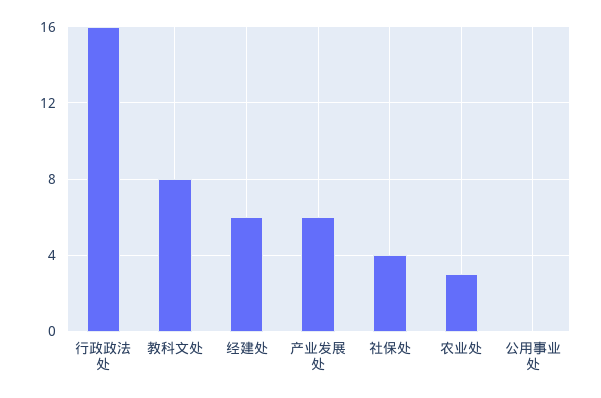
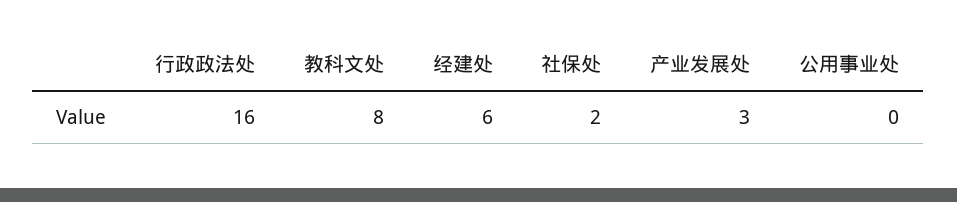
  {
    "行政政法处": 16,
    "教科文处": 8,
    "经建处": 6,
-   "产业发展处": 6,
+   "产业发展处": 3,
-   "社保处": 4,
+   "社保处": 2,
-   "农业处": 3,
    "公用事业处": 0
  }

